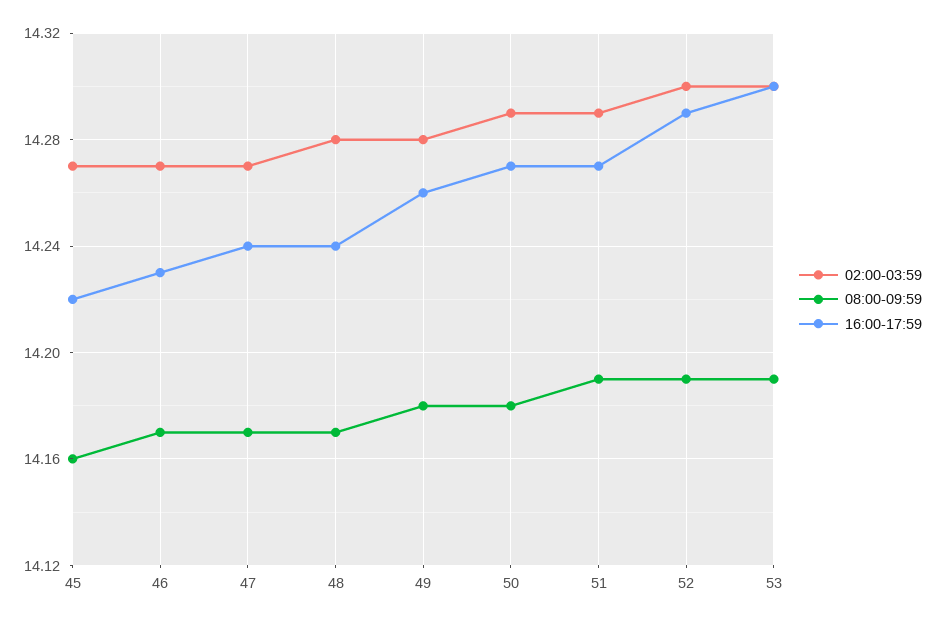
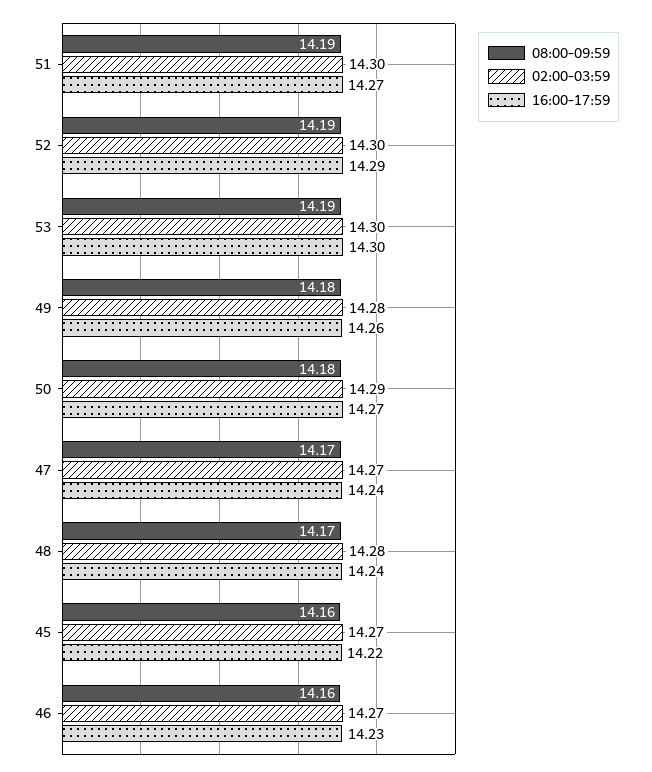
  {
    "02:00-03:59": {
      "45": 14.27,
      "46": 14.27,
      "47": 14.27,
      "48": 14.28,
      "49": 14.28,
      "50": 14.29,
-     "51": 14.29,
+     "51": 14.3,
      "52": 14.3,
      "53": 14.3
    },
    "08:00-09:59": {
      "45": 14.16,
-     "46": 14.17,
+     "46": 14.16,
      "47": 14.17,
      "48": 14.17,
      "49": 14.18,
      "50": 14.18,
      "51": 14.19,
      "52": 14.19,
      "53": 14.19
    },
    "16:00-17:59": {
      "45": 14.22,
      "46": 14.23,
      "47": 14.24,
      "48": 14.24,
      "49": 14.26,
      "50": 14.27,
      "51": 14.27,
      "52": 14.29,
      "53": 14.3
    }
  }

